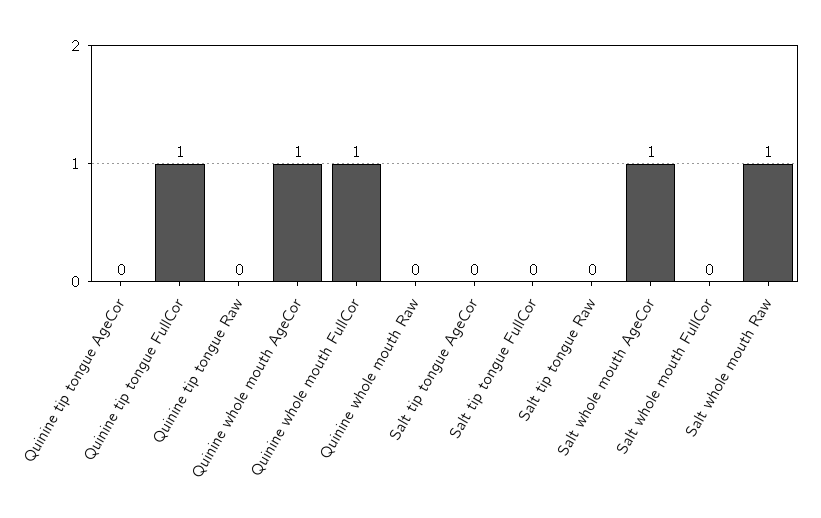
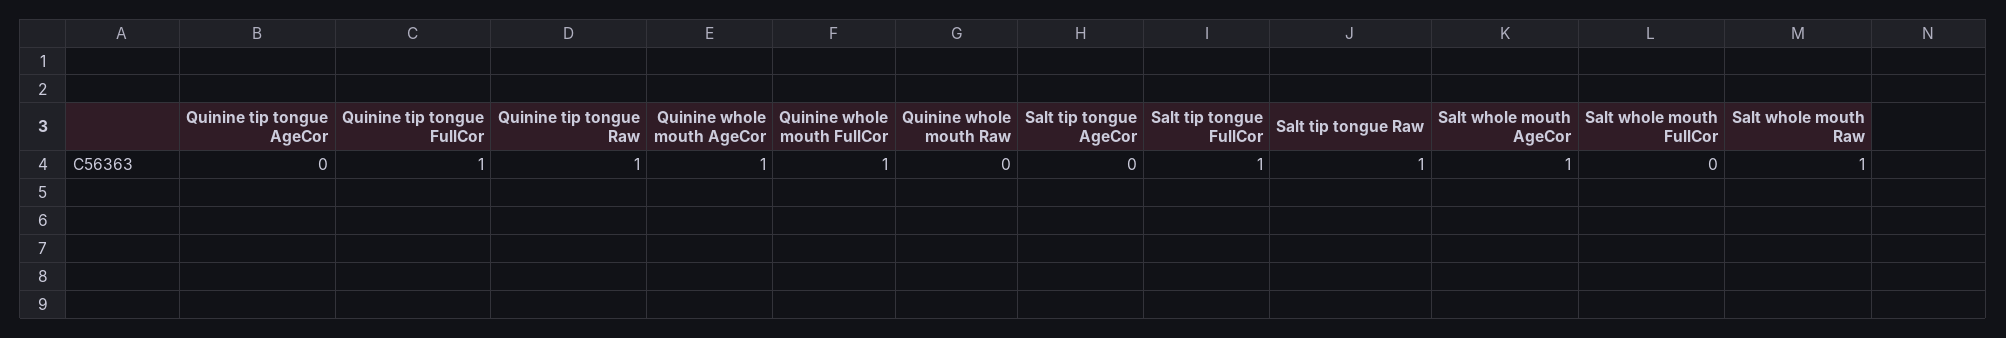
  {
    "Quinine tip tongue AgeCor": 0,
    "Quinine tip tongue FullCor": 1,
-   "Quinine tip tongue Raw": 0,
+   "Quinine tip tongue Raw": 1,
    "Quinine whole mouth AgeCor": 1,
    "Quinine whole mouth FullCor": 1,
    "Quinine whole mouth Raw": 0,
    "Salt tip tongue AgeCor": 0,
-   "Salt tip tongue FullCor": 0,
+   "Salt tip tongue FullCor": 1,
-   "Salt tip tongue Raw": 0,
+   "Salt tip tongue Raw": 1,
    "Salt whole mouth AgeCor": 1,
    "Salt whole mouth FullCor": 0,
    "Salt whole mouth Raw": 1
  }

